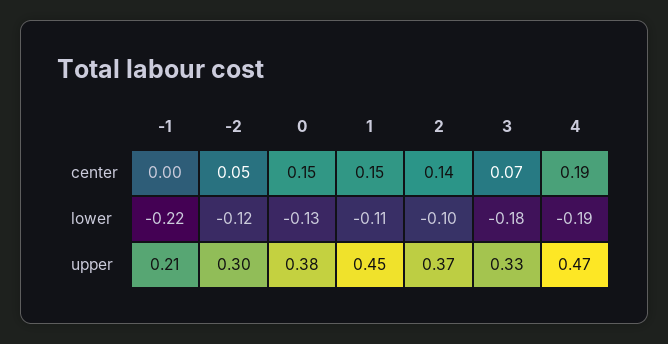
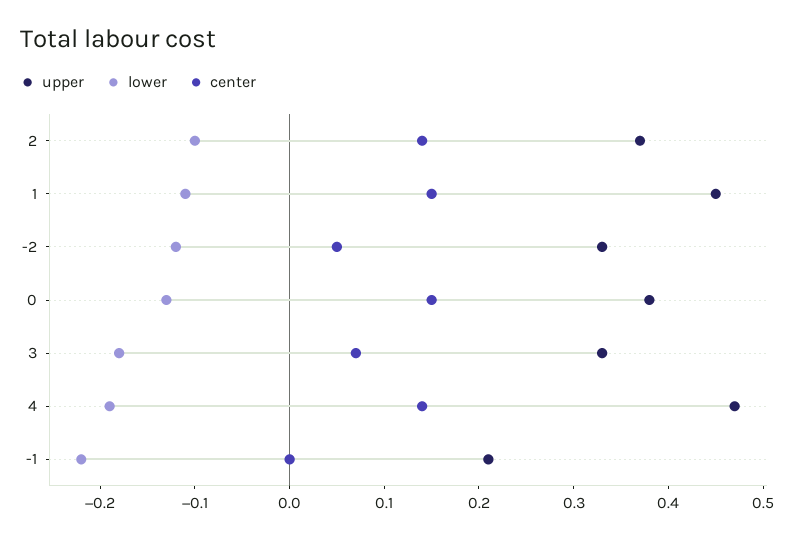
  {
    "center": {
      "-1": 0,
      "-2": 0.05,
      "0": 0.15,
      "1": 0.15,
      "2": 0.14,
      "3": 0.07,
-     "4": 0.19
+     "4": 0.14
    },
    "lower": {
      "-1": -0.22,
      "-2": -0.12,
      "0": -0.13,
      "1": -0.11,
      "2": -0.1,
      "3": -0.18,
      "4": -0.19
    },
    "upper": {
      "-1": 0.21,
-     "-2": 0.3,
+     "-2": 0.33,
      "0": 0.38,
      "1": 0.45,
      "2": 0.37,
      "3": 0.33,
      "4": 0.47
    }
  }

